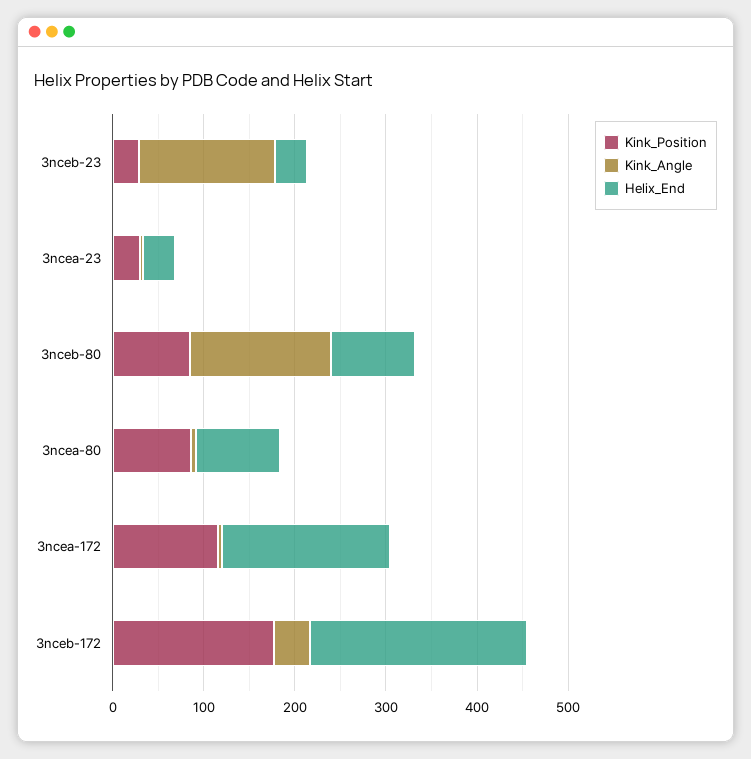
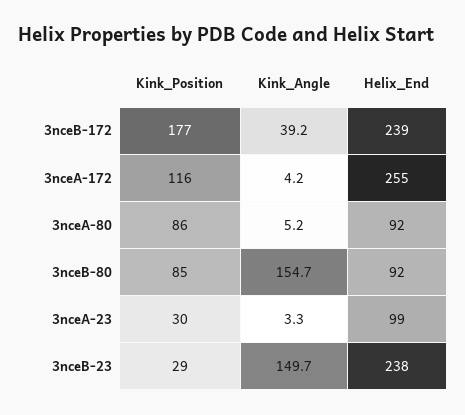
  {
    "Kink_Position": {
      "3nceb-23": 29,
      "3ncea-23": 30,
      "3nceb-80": 85,
      "3ncea-80": 86,
      "3ncea-172": 116,
      "3nceb-172": 177
    },
    "Kink_Angle": {
      "3nceb-23": 149.7,
      "3ncea-23": 3.3,
      "3nceb-80": 154.7,
      "3ncea-80": 5.2,
      "3ncea-172": 4.2,
      "3nceb-172": 39.2
    },
    "Helix_End": {
-     "3nceb-23": 40,
+     "3nceb-23": 238,
-     "3ncea-23": 40,
+     "3ncea-23": 99,
      "3nceb-80": 92,
      "3ncea-80": 92,
-     "3ncea-172": 180,
+     "3ncea-172": 255,
      "3nceb-172": 239
    }
  }

